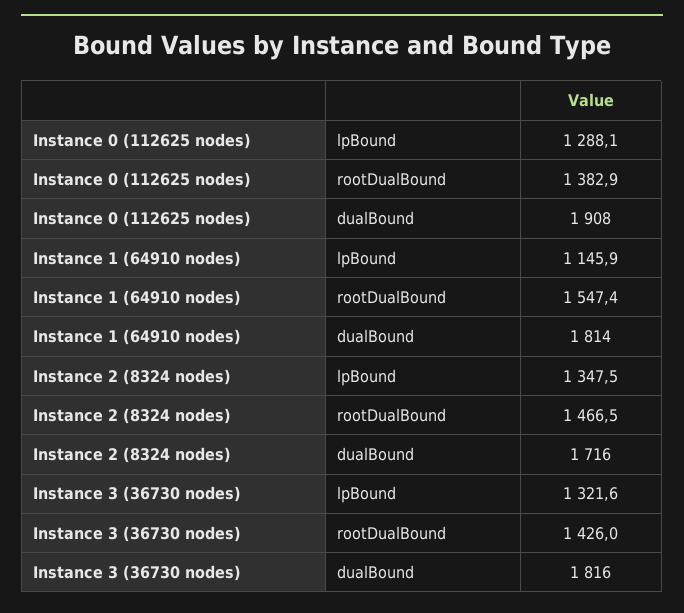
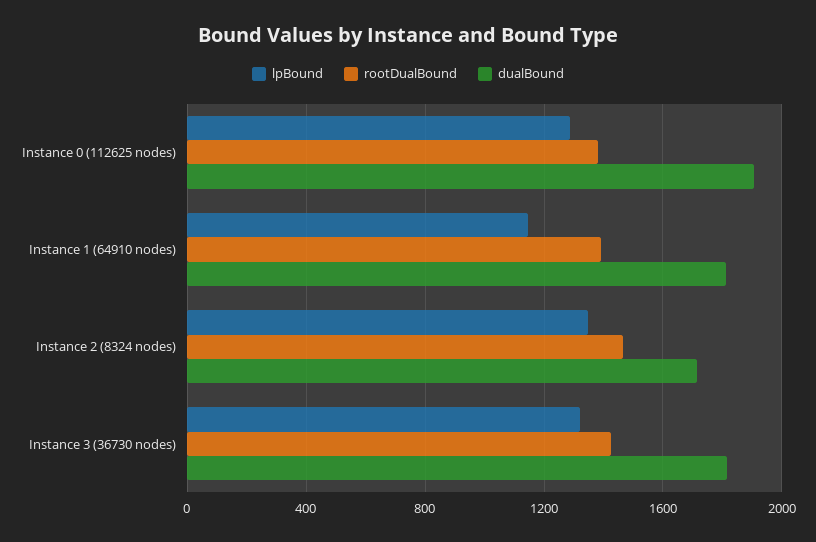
  {
    "lpBound": {
      "Instance 0 (112625 nodes)": 1288.1,
      "Instance 1 (64910 nodes)": 1145.9,
      "Instance 2 (8324 nodes)": 1347.5,
      "Instance 3 (36730 nodes)": 1321.6
    },
    "rootDualBound": {
      "Instance 0 (112625 nodes)": 1382.9,
-     "Instance 1 (64910 nodes)": 1547.4,
+     "Instance 1 (64910 nodes)": 1400,
      "Instance 2 (8324 nodes)": 1466.5,
      "Instance 3 (36730 nodes)": 1426
    },
    "dualBound": {
      "Instance 0 (112625 nodes)": 1908,
      "Instance 1 (64910 nodes)": 1814,
      "Instance 2 (8324 nodes)": 1716,
      "Instance 3 (36730 nodes)": 1816
    }
  }

